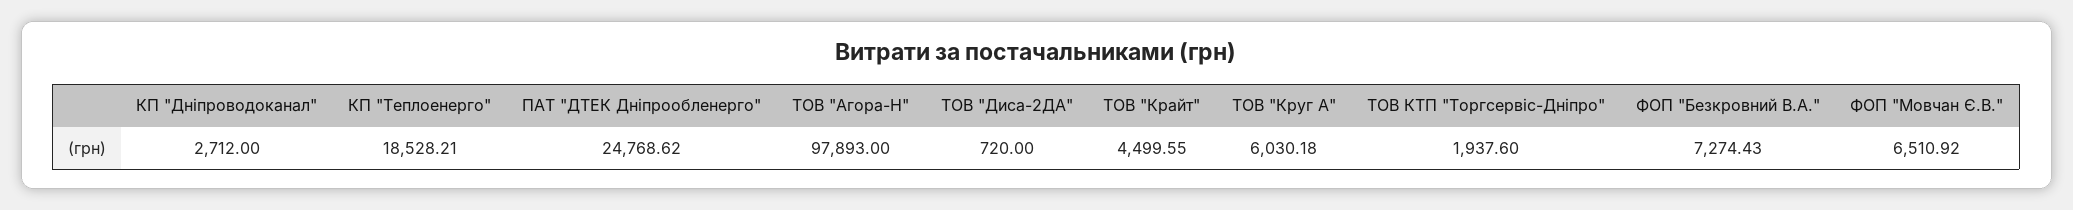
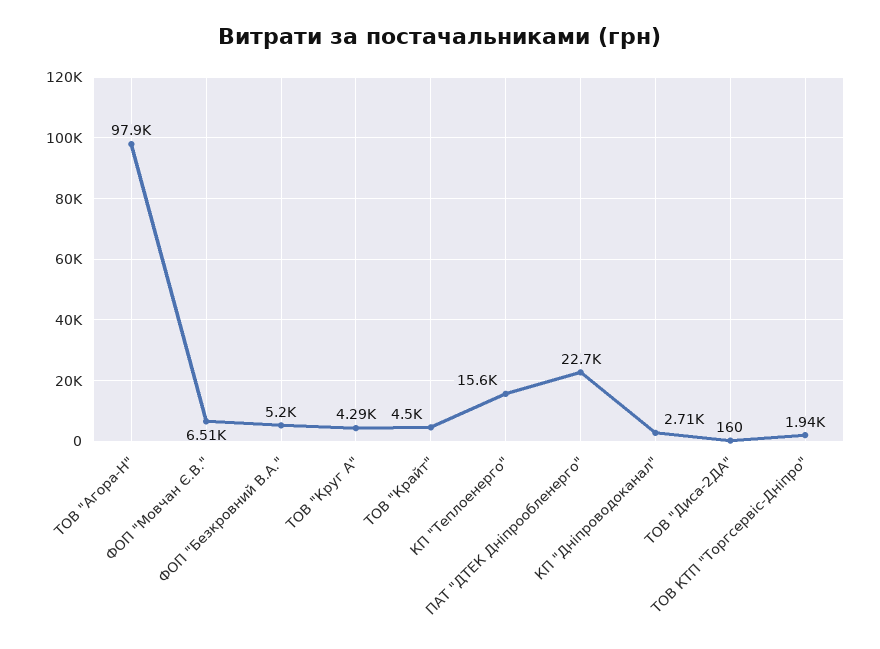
  {
    "КП \"Дніпроводоканал\"": 2712,
-   "КП \"Теплоенерго\"": 18528.21,
+   "КП \"Теплоенерго\"": 15600,
-   "ПАТ \"ДТЕК Дніпрообленерго\"": 24768.62,
+   "ПАТ \"ДТЕК Дніпрообленерго\"": 22700,
    "ТОВ \"Агора-Н\"": 97893,
-   "ТОВ \"Диса-2ДА\"": 720,
+   "ТОВ \"Диса-2ДА\"": 160,
    "ТОВ \"Крайт\"": 4499.55,
-   "ТОВ \"Круг А\"": 6030.18,
+   "ТОВ \"Круг А\"": 4290,
    "ТОВ КТП \"Торгсервіс-Дніпро\"": 1937.6,
-   "ФОП \"Безкровний В.А.\"": 7274.43,
+   "ФОП \"Безкровний В.А.\"": 5200,
    "ФОП \"Мовчан Є.В.\"": 6510.92
  }

